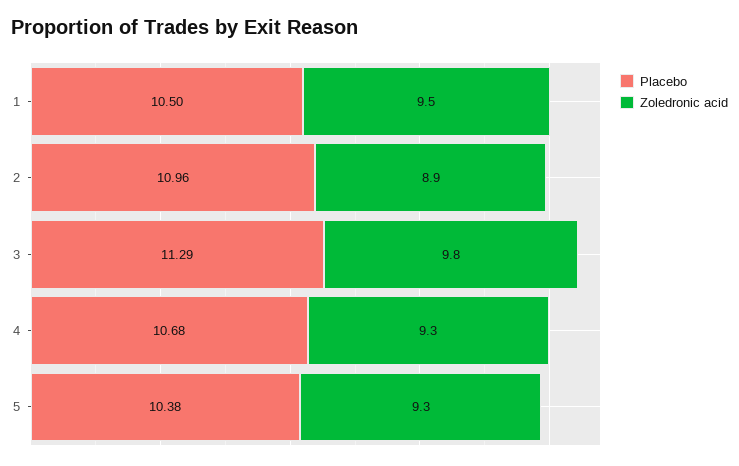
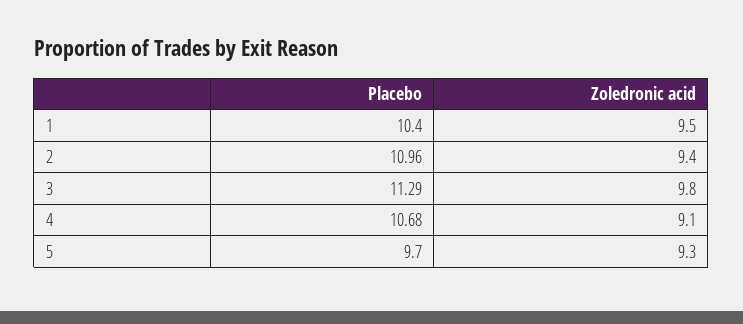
  {
    "Placebo": {
-     "1": 10.5,
+     "1": 10.4,
      "2": 10.96,
      "3": 11.29,
      "4": 10.68,
-     "5": 10.38
+     "5": 9.7
    },
    "Zoledronic acid": {
      "1": 9.5,
-     "2": 8.9,
+     "2": 9.4,
      "3": 9.8,
-     "4": 9.3,
+     "4": 9.1,
      "5": 9.3
    }
  }

